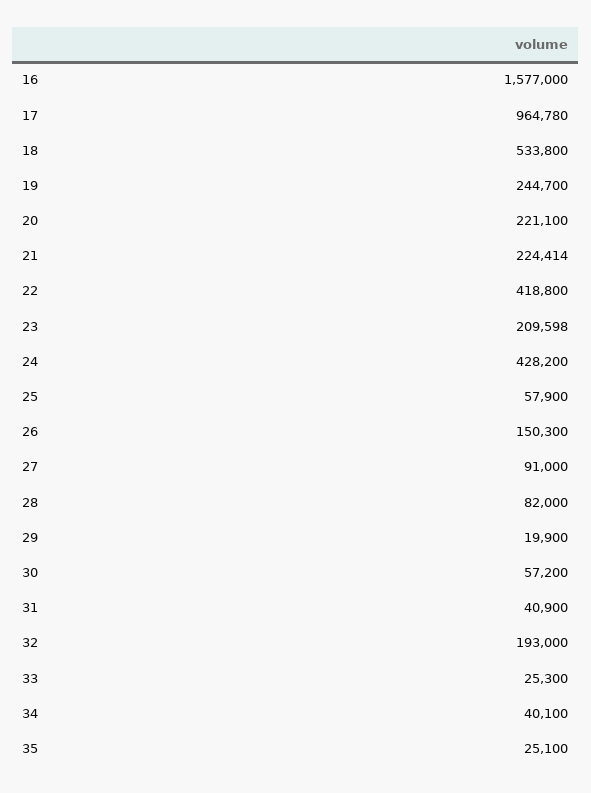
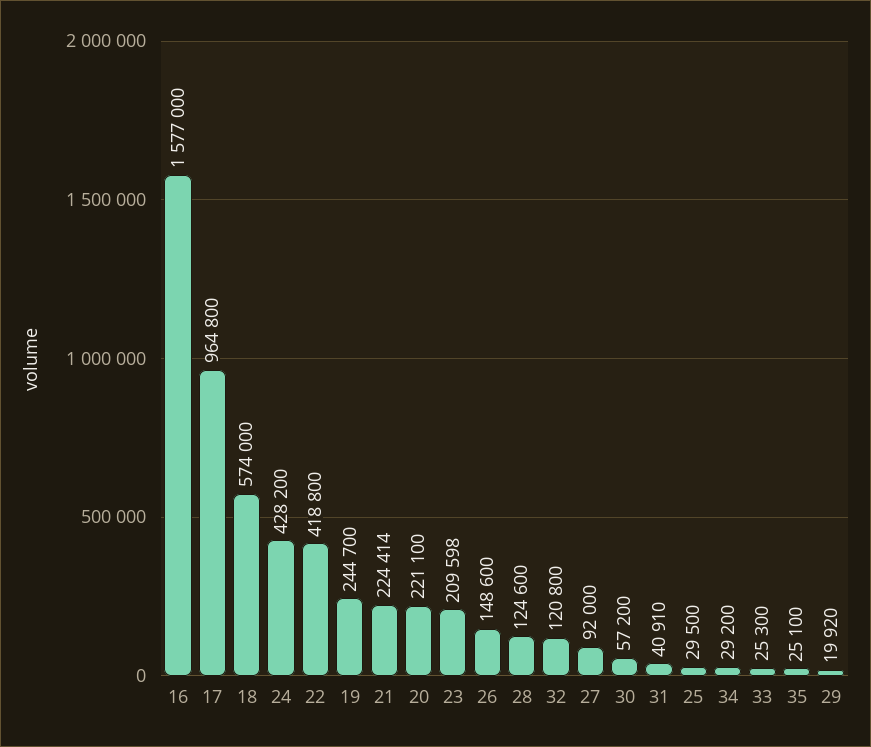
  {
    "16": 1577000,
-   "17": 964780,
+   "17": 964800,
-   "18": 533800,
+   "18": 574000,
    "19": 244700,
    "20": 221100,
    "21": 224414,
    "22": 418800,
    "23": 209598,
    "24": 428200,
-   "25": 57900,
+   "25": 29500,
-   "26": 150300,
+   "26": 148600,
-   "27": 91000,
+   "27": 92000,
-   "28": 82000,
+   "28": 124600,
-   "29": 19900,
+   "29": 19920,
    "30": 57200,
-   "31": 40900,
+   "31": 40910,
-   "32": 193000,
+   "32": 120800,
    "33": 25300,
-   "34": 40100,
+   "34": 29200,
    "35": 25100
  }

